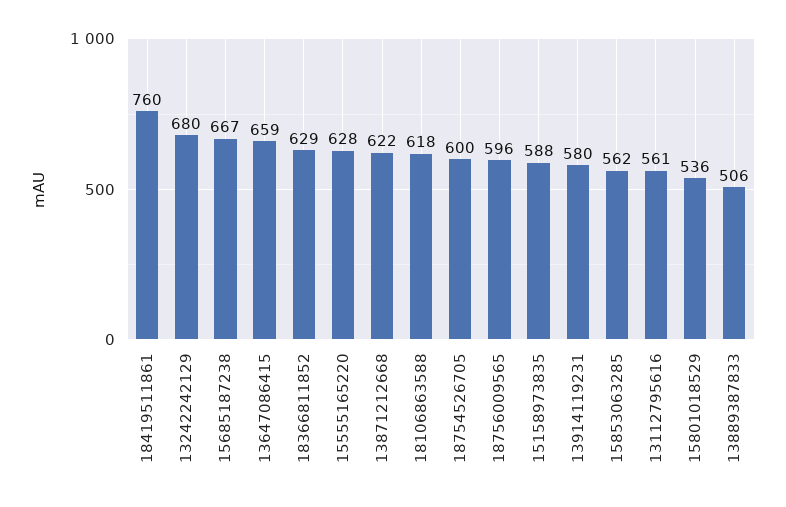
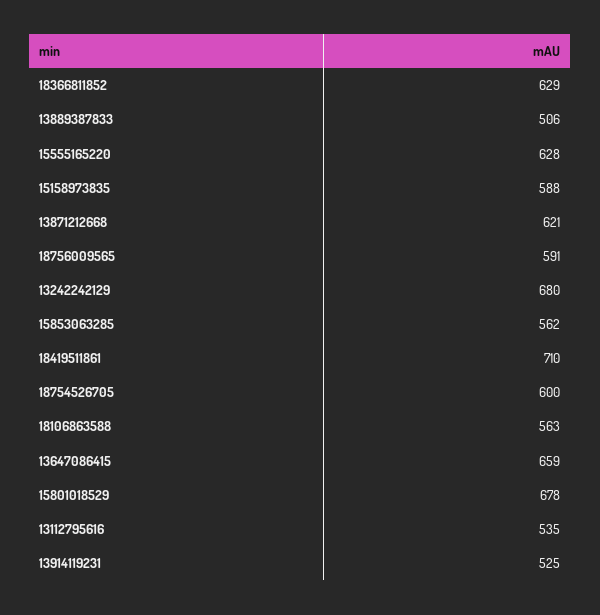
  {
-   "18419511861": 760,
+   "18419511861": 710,
    "13242242129": 680,
-   "15685187238": 667,
    "13647086415": 659,
    "18366811852": 629,
    "15555165220": 628,
-   "13871212668": 622,
+   "13871212668": 621,
-   "18106863588": 618,
+   "18106863588": 563,
    "18754526705": 600,
-   "18756009565": 596,
+   "18756009565": 591,
    "15158973835": 588,
-   "13914119231": 580,
+   "13914119231": 525,
    "15853063285": 562,
-   "13112795616": 561,
+   "13112795616": 535,
-   "15801018529": 536,
+   "15801018529": 678,
    "13889387833": 506
  }

